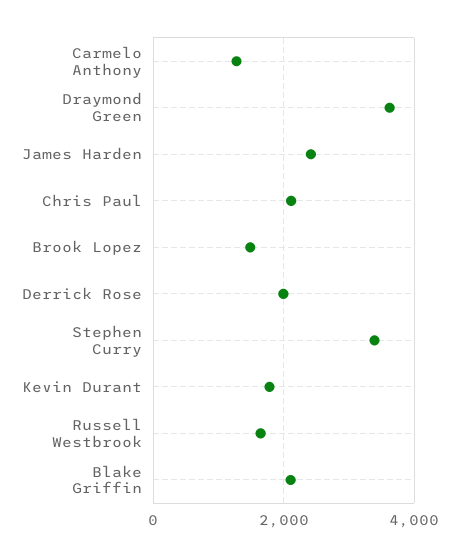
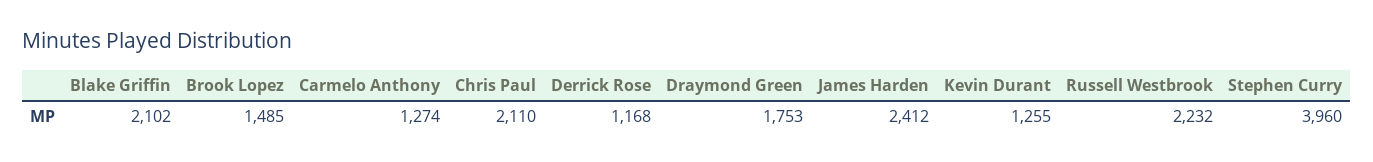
  {
    "Carmelo Anthony": 1274,
-   "Draymond Green": 3600,
+   "Draymond Green": 1753,
    "James Harden": 2412,
    "Chris Paul": 2110,
    "Brook Lopez": 1485,
-   "Derrick Rose": 2000,
+   "Derrick Rose": 1168,
-   "Stephen Curry": 3400,
+   "Stephen Curry": 3960,
-   "Kevin Durant": 1800,
+   "Kevin Durant": 1255,
-   "Russell Westbrook": 1600,
+   "Russell Westbrook": 2232,
    "Blake Griffin": 2102
  }

